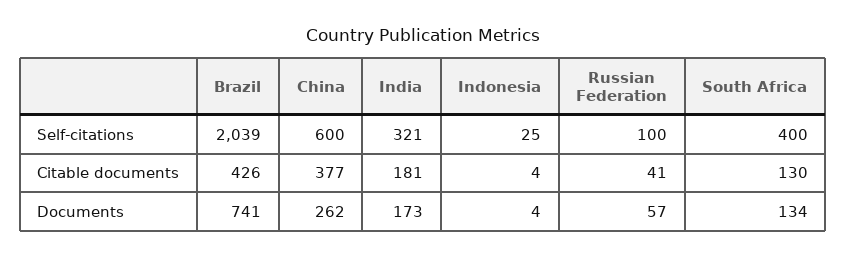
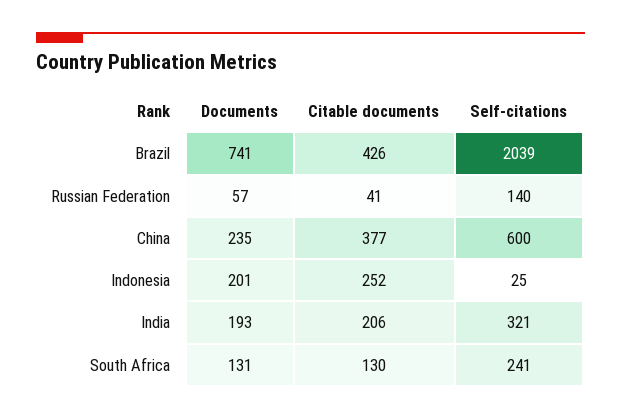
  {
    "Brazil": {
      "Self-citations": 2039,
      "Citable documents": 426,
      "Documents": 741
    },
    "China": {
      "Self-citations": 600,
      "Citable documents": 377,
-     "Documents": 262
+     "Documents": 235
    },
    "India": {
      "Self-citations": 321,
-     "Citable documents": 181,
+     "Citable documents": 206,
-     "Documents": 173
+     "Documents": 193
    },
    "Indonesia": {
      "Self-citations": 25,
-     "Citable documents": 4,
+     "Citable documents": 252,
-     "Documents": 4
+     "Documents": 201
    },
    "Russian Federation": {
-     "Self-citations": 100,
+     "Self-citations": 140,
      "Citable documents": 41,
      "Documents": 57
    },
    "South Africa": {
-     "Self-citations": 400,
+     "Self-citations": 241,
      "Citable documents": 130,
-     "Documents": 134
+     "Documents": 131
    }
  }

